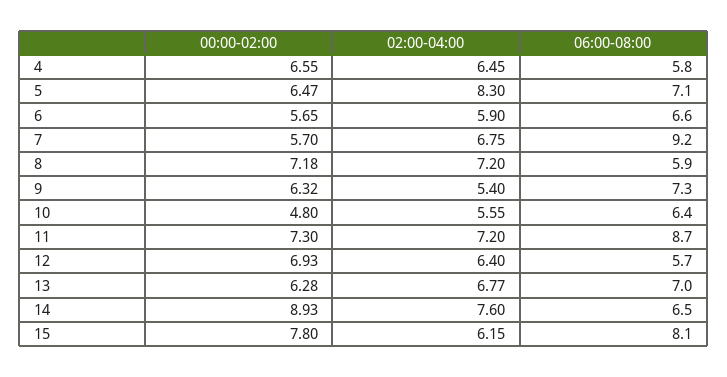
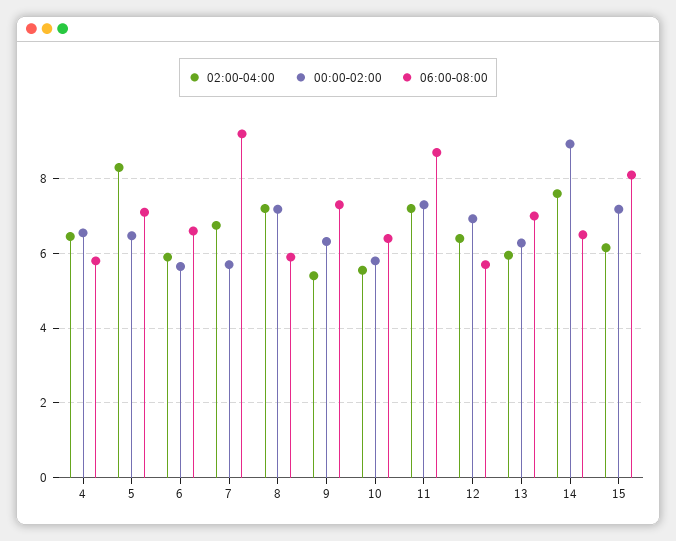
  {
    "00:00-02:00": {
      "4": 6.55,
      "5": 6.47,
      "6": 5.65,
      "7": 5.7,
      "8": 7.18,
      "9": 6.32,
-     "10": 4.8,
+     "10": 5.8,
      "11": 7.3,
      "12": 6.93,
      "13": 6.28,
      "14": 8.93,
-     "15": 7.8
+     "15": 7.2
    },
    "02:00-04:00": {
      "4": 6.45,
      "5": 8.3,
      "6": 5.9,
      "7": 6.75,
      "8": 7.2,
      "9": 5.4,
      "10": 5.55,
      "11": 7.2,
      "12": 6.4,
-     "13": 6.77,
+     "13": 6,
      "14": 7.6,
      "15": 6.15
    },
    "06:00-08:00": {
      "4": 5.8,
      "5": 7.1,
      "6": 6.6,
      "7": 9.2,
      "8": 5.9,
      "9": 7.3,
      "10": 6.4,
      "11": 8.7,
      "12": 5.7,
      "13": 7,
      "14": 6.5,
      "15": 8.1
    }
  }

